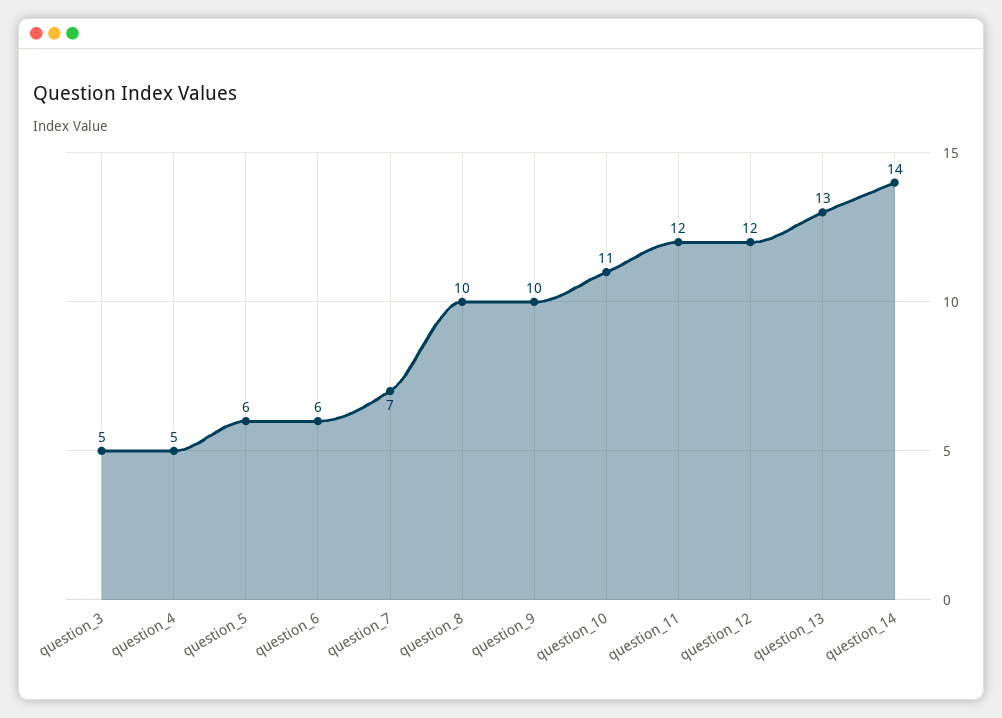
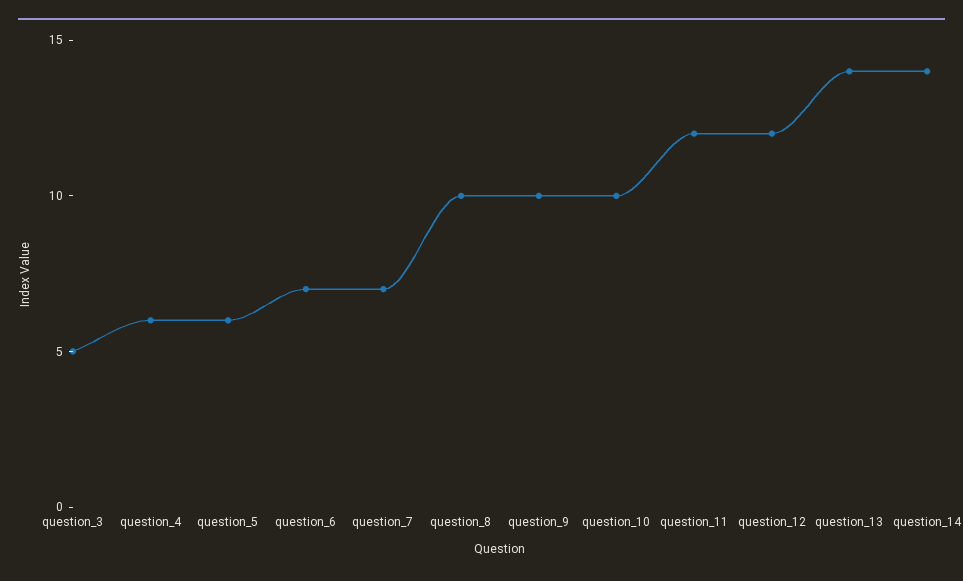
  {
    "question_3": 5,
-   "question_4": 5,
+   "question_4": 6,
    "question_5": 6,
-   "question_6": 6,
+   "question_6": 7,
    "question_7": 7,
    "question_8": 10,
    "question_9": 10,
-   "question_10": 11,
+   "question_10": 10,
    "question_11": 12,
    "question_12": 12,
-   "question_13": 13,
+   "question_13": 14,
    "question_14": 14
  }

